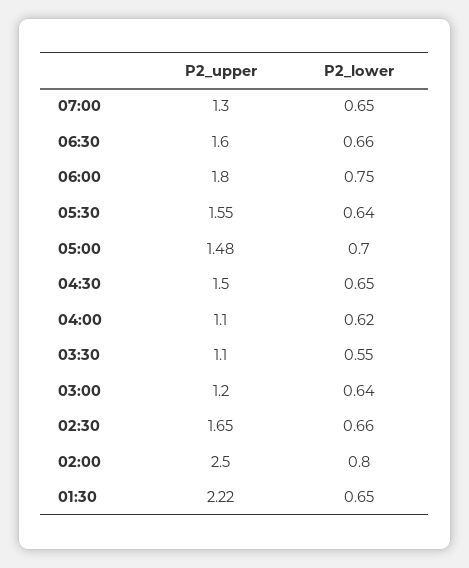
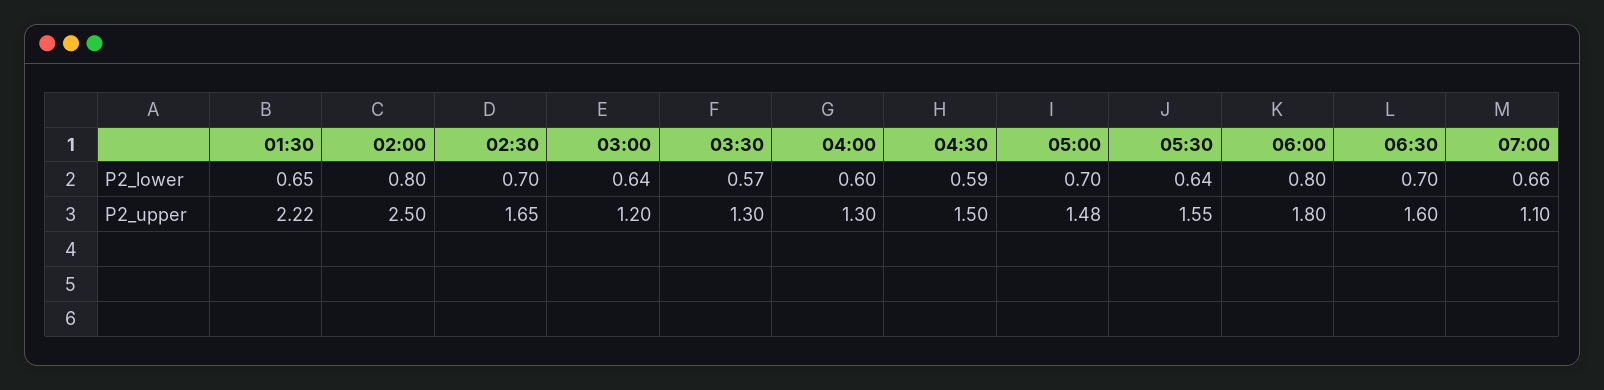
  {
    "P2_upper": {
-     "07:00": 1.3,
+     "07:00": 1.1,
      "06:30": 1.6,
      "06:00": 1.8,
      "05:30": 1.55,
      "05:00": 1.48,
      "04:30": 1.5,
-     "04:00": 1.1,
+     "04:00": 1.3,
-     "03:30": 1.1,
+     "03:30": 1.3,
      "03:00": 1.2,
      "02:30": 1.65,
      "02:00": 2.5,
      "01:30": 2.22
    },
    "P2_lower": {
-     "07:00": 0.65,
+     "07:00": 0.66,
-     "06:30": 0.66,
+     "06:30": 0.7,
-     "06:00": 0.75,
+     "06:00": 0.8,
      "05:30": 0.64,
      "05:00": 0.7,
-     "04:30": 0.65,
+     "04:30": 0.59,
-     "04:00": 0.62,
+     "04:00": 0.6,
-     "03:30": 0.55,
+     "03:30": 0.57,
      "03:00": 0.64,
-     "02:30": 0.66,
+     "02:30": 0.7,
      "02:00": 0.8,
      "01:30": 0.65
    }
  }

